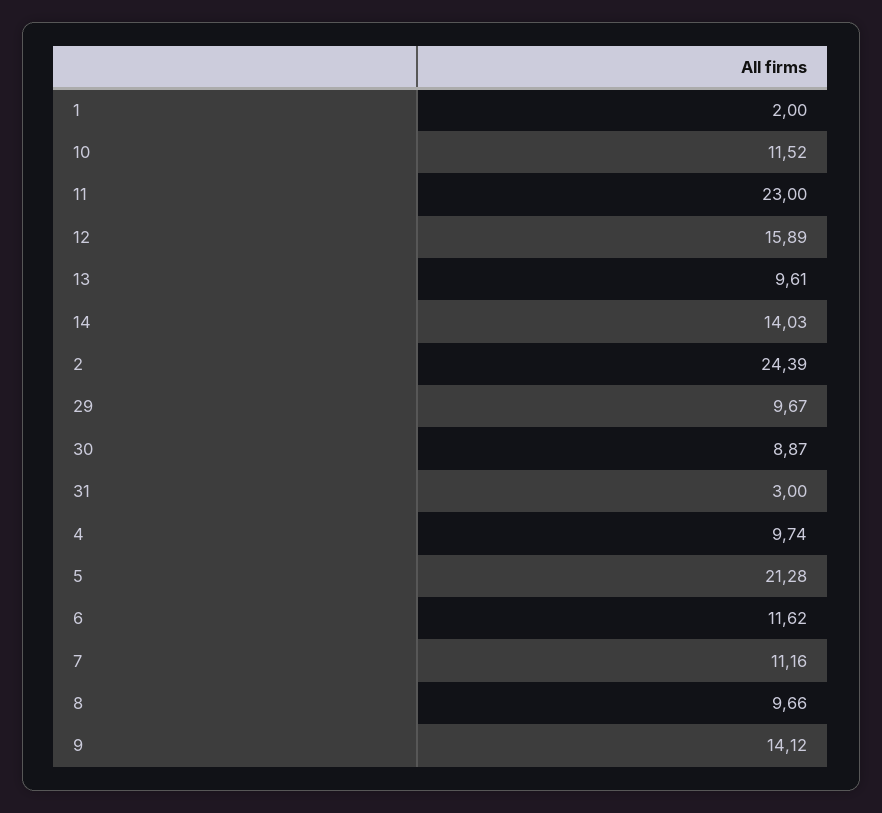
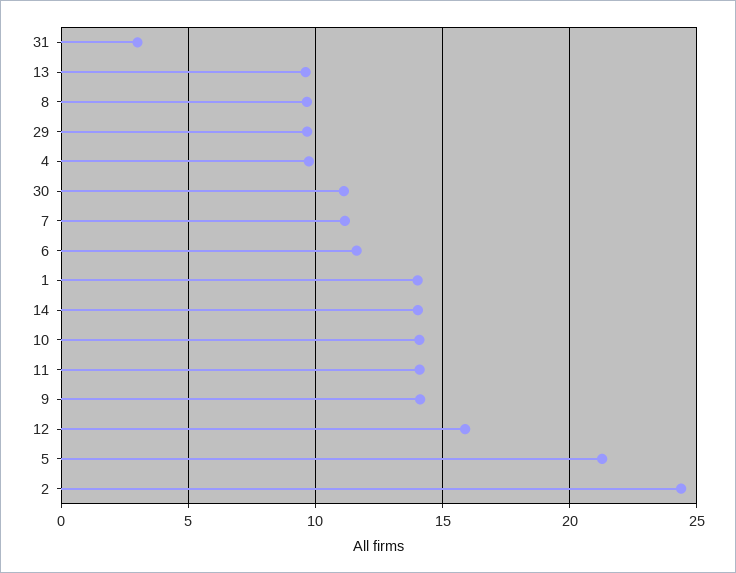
  {
-   "1": 2,
+   "1": 14,
-   "10": 11.52,
+   "10": 14,
-   "11": 23,
+   "11": 14,
    "12": 15.89,
    "13": 9.61,
    "14": 14.03,
    "2": 24.39,
    "29": 9.67,
-   "30": 8.87,
+   "30": 11,
    "31": 3,
    "4": 9.74,
    "5": 21.28,
    "6": 11.62,
    "7": 11.16,
    "8": 9.66,
    "9": 14.12
  }

